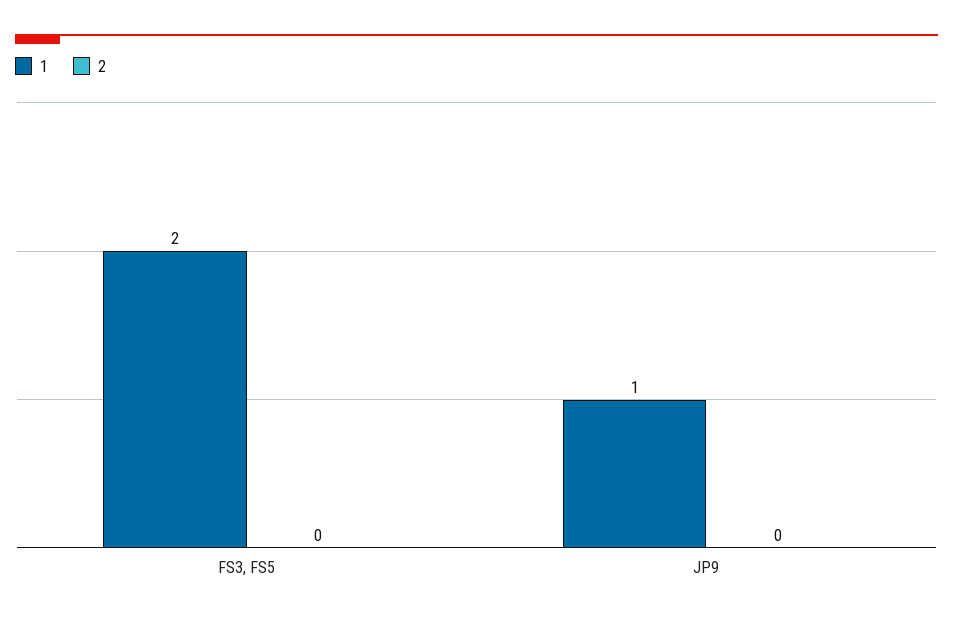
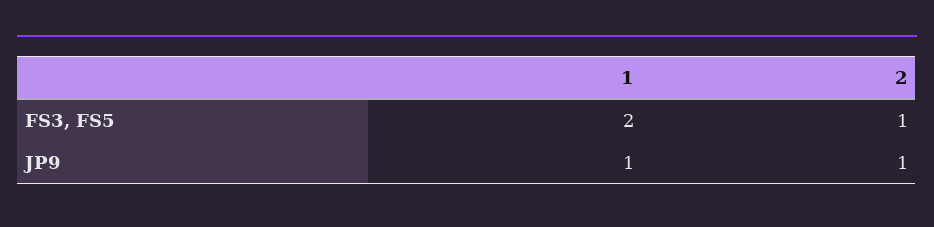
  {
    "1": {
      "FS3, FS5": 2,
      "JP9": 1
    },
    "2": {
-     "FS3, FS5": 0,
+     "FS3, FS5": 1,
-     "JP9": 0
+     "JP9": 1
    }
  }

